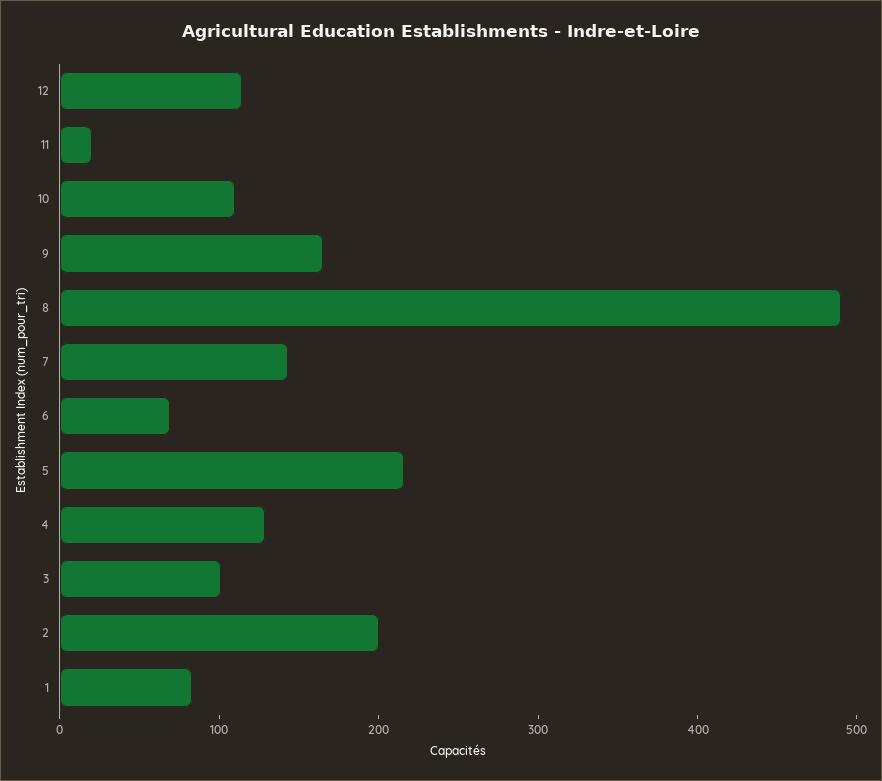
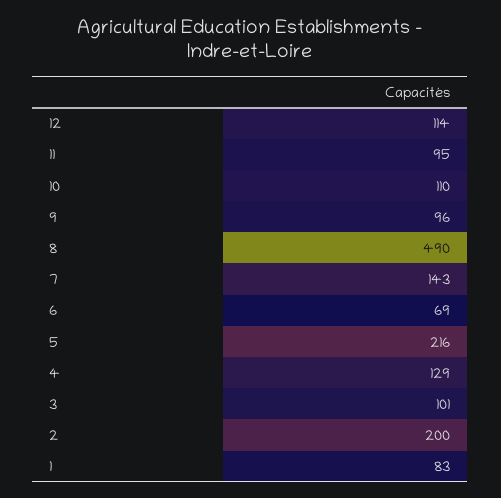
  {
    "12": 114,
-   "11": 20,
+   "11": 95,
    "10": 110,
-   "9": 160,
+   "9": 96,
    "8": 490,
    "7": 143,
    "6": 69,
    "5": 216,
    "4": 129,
    "3": 101,
    "2": 200,
    "1": 83
  }

